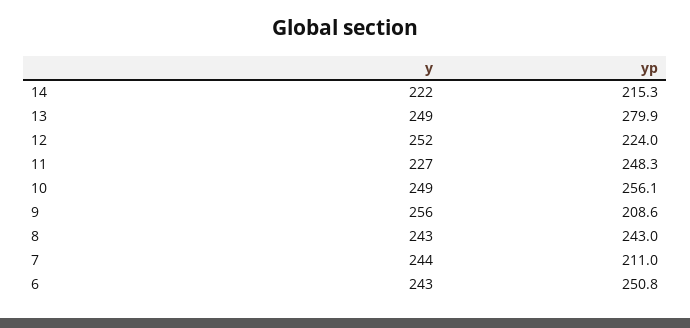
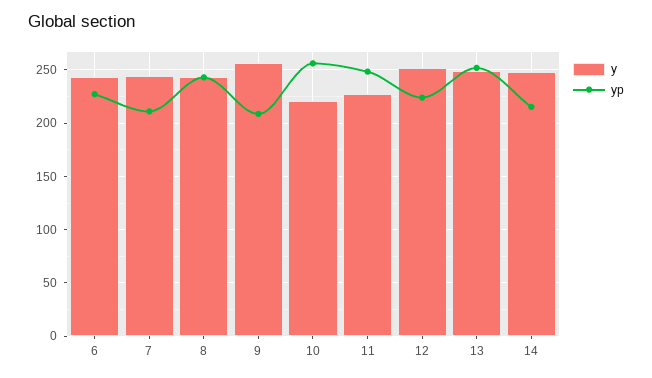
  {
    "y": {
-     "14": 222,
+     "14": 250,
      "13": 249,
      "12": 252,
      "11": 227,
-     "10": 249,
+     "10": 220,
      "9": 256,
      "8": 243,
      "7": 244,
      "6": 243
    },
    "yp": {
      "14": 215.3,
-     "13": 279.9,
+     "13": 250,
      "12": 224,
      "11": 248.3,
      "10": 256.1,
      "9": 208.6,
      "8": 243,
      "7": 211,
-     "6": 250.8
+     "6": 230
    }
  }

